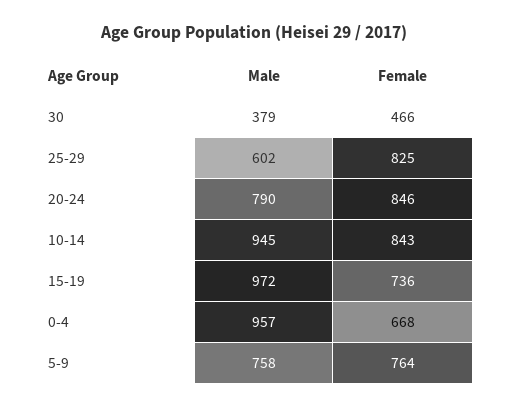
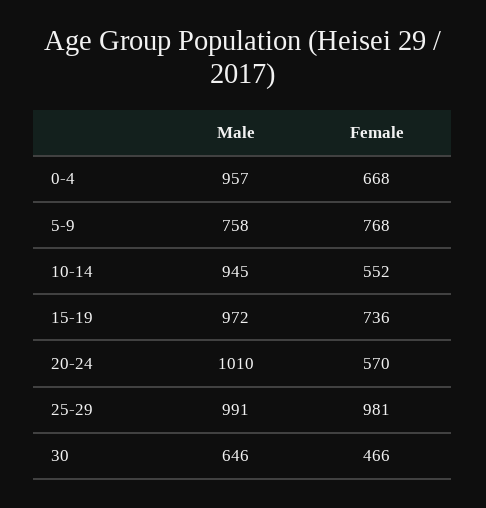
  {
    "Male": {
-     "30": 379,
+     "30": 646,
-     "25-29": 602,
+     "25-29": 991,
-     "20-24": 790,
+     "20-24": 1010,
      "10-14": 945,
      "15-19": 972,
      "0-4": 957,
      "5-9": 758
    },
    "Female": {
      "30": 466,
-     "25-29": 825,
+     "25-29": 981,
-     "20-24": 846,
+     "20-24": 570,
-     "10-14": 843,
+     "10-14": 552,
      "15-19": 736,
      "0-4": 668,
-     "5-9": 764
+     "5-9": 768
    }
  }

